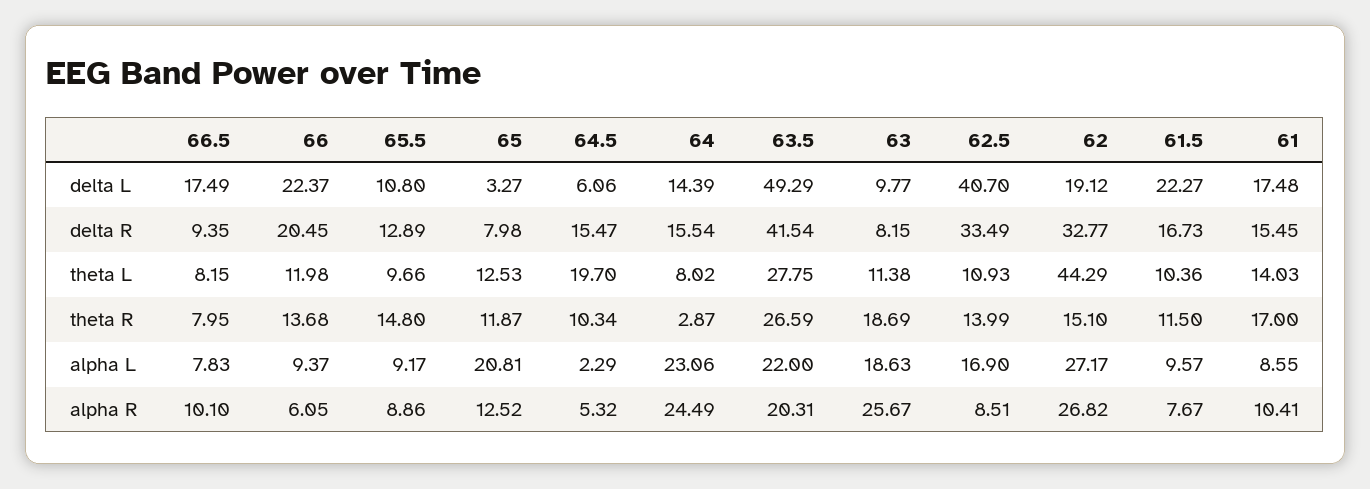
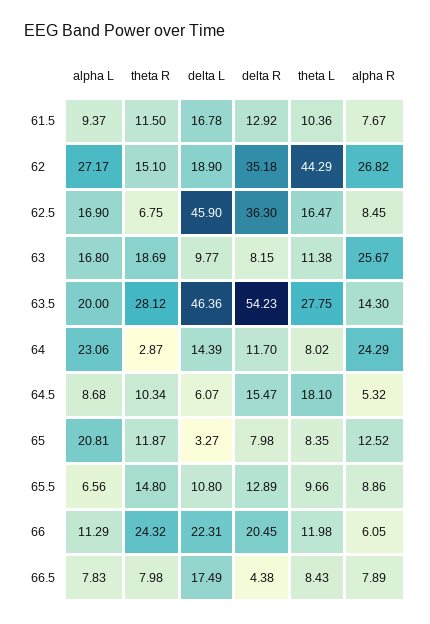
  {
    "66.5": {
      "delta L": 17.49,
-     "delta R": 9.35,
+     "delta R": 4.38,
-     "theta L": 8.15,
+     "theta L": 8.43,
-     "theta R": 7.95,
+     "theta R": 7.98,
      "alpha L": 7.83,
-     "alpha R": 10.1
+     "alpha R": 7.89
    },
    "66": {
-     "delta L": 22.37,
+     "delta L": 22.31,
      "delta R": 20.45,
      "theta L": 11.98,
-     "theta R": 13.68,
+     "theta R": 24.32,
-     "alpha L": 9.37,
+     "alpha L": 11.29,
      "alpha R": 6.05
    },
    "65.5": {
      "delta L": 10.8,
      "delta R": 12.89,
      "theta L": 9.66,
      "theta R": 14.8,
-     "alpha L": 9.17,
+     "alpha L": 6.56,
      "alpha R": 8.86
    },
    "65": {
      "delta L": 3.27,
      "delta R": 7.98,
-     "theta L": 12.53,
+     "theta L": 8.35,
      "theta R": 11.87,
      "alpha L": 20.81,
      "alpha R": 12.52
    },
    "64.5": {
-     "delta L": 6.06,
+     "delta L": 6.07,
      "delta R": 15.47,
-     "theta L": 19.7,
+     "theta L": 18.1,
      "theta R": 10.34,
-     "alpha L": 2.29,
+     "alpha L": 8.68,
      "alpha R": 5.32
    },
    "64": {
      "delta L": 14.39,
-     "delta R": 15.54,
+     "delta R": 11.7,
      "theta L": 8.02,
      "theta R": 2.87,
      "alpha L": 23.06,
-     "alpha R": 24.49
+     "alpha R": 24.29
    },
    "63.5": {
-     "delta L": 49.29,
+     "delta L": 46.36,
-     "delta R": 41.54,
+     "delta R": 54.23,
      "theta L": 27.75,
-     "theta R": 26.59,
+     "theta R": 28.12,
-     "alpha L": 22,
+     "alpha L": 20,
-     "alpha R": 20.31
+     "alpha R": 14.3
    },
    "63": {
      "delta L": 9.77,
      "delta R": 8.15,
      "theta L": 11.38,
      "theta R": 18.69,
-     "alpha L": 18.63,
+     "alpha L": 16.8,
      "alpha R": 25.67
    },
    "62.5": {
-     "delta L": 40.7,
+     "delta L": 45.9,
-     "delta R": 33.49,
+     "delta R": 36.3,
-     "theta L": 10.93,
+     "theta L": 16.47,
-     "theta R": 13.99,
+     "theta R": 6.75,
      "alpha L": 16.9,
-     "alpha R": 8.51
+     "alpha R": 8.45
    },
    "62": {
-     "delta L": 19.12,
+     "delta L": 18.9,
-     "delta R": 32.77,
+     "delta R": 35.18,
      "theta L": 44.29,
      "theta R": 15.1,
      "alpha L": 27.17,
      "alpha R": 26.82
    },
    "61.5": {
-     "delta L": 22.27,
+     "delta L": 16.78,
-     "delta R": 16.73,
+     "delta R": 12.92,
      "theta L": 10.36,
      "theta R": 11.5,
-     "alpha L": 9.57,
+     "alpha L": 9.37,
      "alpha R": 7.67
-   },
+   }
-   "61": {
-     "delta L": 17.48,
-     "delta R": 15.45,
-     "theta L": 14.03,
-     "theta R": 17,
-     "alpha L": 8.55,
-     "alpha R": 10.41
-   }
  }

